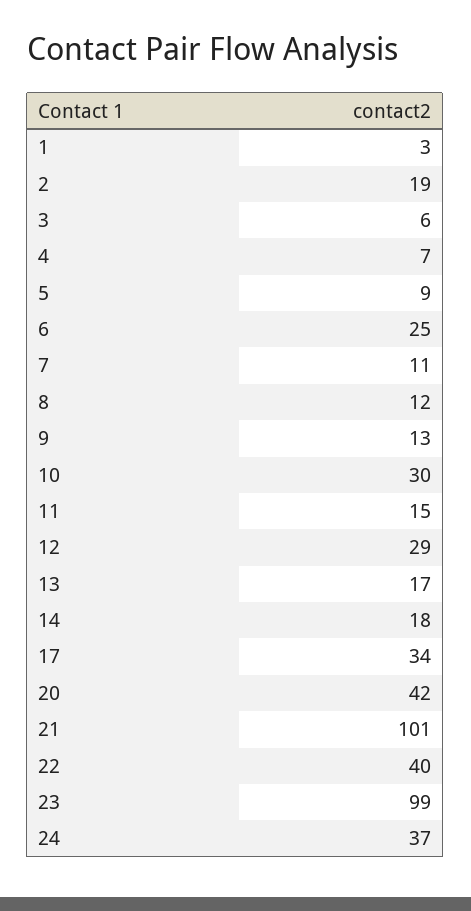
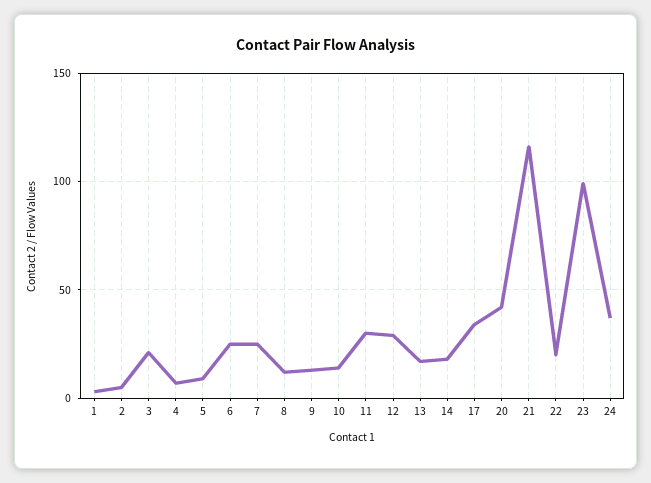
  {
    "1": 3,
-   "2": 19,
+   "2": 5,
-   "3": 6,
+   "3": 20,
    "4": 7,
    "5": 9,
    "6": 25,
-   "7": 11,
+   "7": 25,
    "8": 12,
    "9": 13,
-   "10": 30,
+   "10": 15,
-   "11": 15,
+   "11": 30,
    "12": 29,
    "13": 17,
    "14": 18,
    "17": 34,
    "20": 42,
-   "21": 101,
+   "21": 115,
-   "22": 40,
+   "22": 20,
    "23": 99,
    "24": 37
  }

